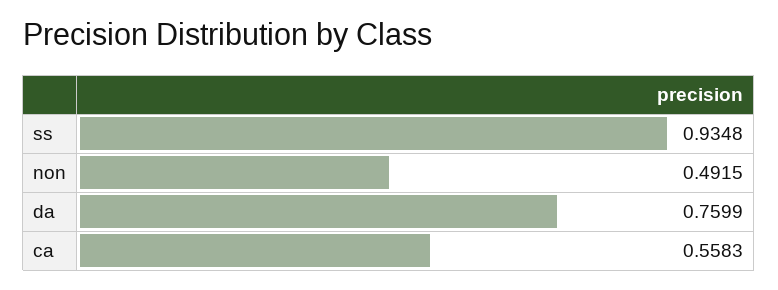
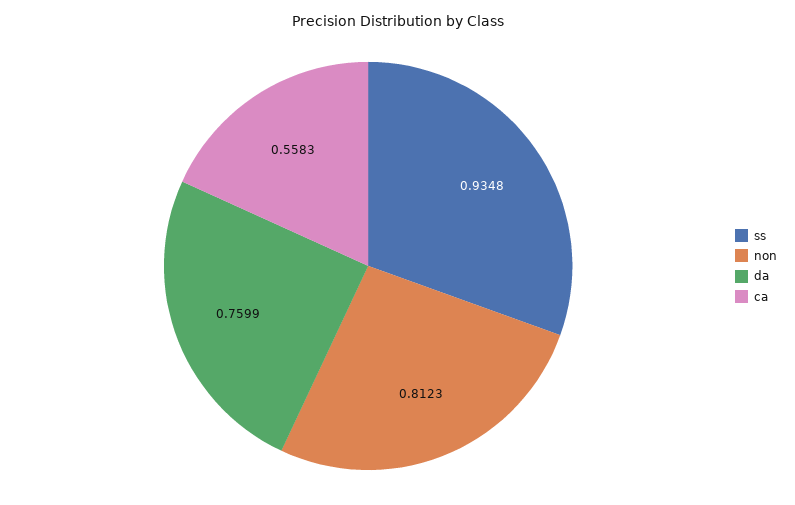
  {
    "ss": 0.9348,
-   "non": 0.4915,
+   "non": 0.8123,
    "da": 0.7599,
    "ca": 0.5583
  }

